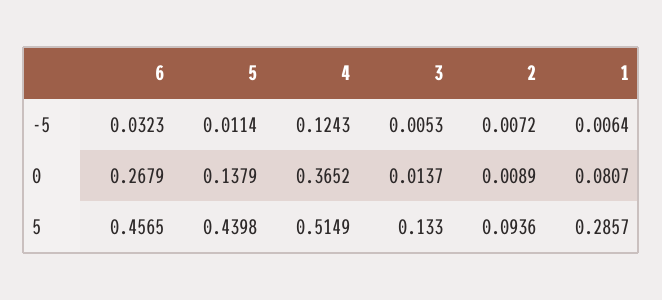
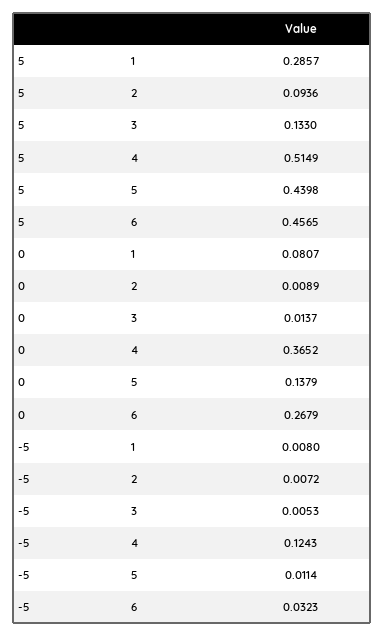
  {
    "6": {
      "-5": 0.0323,
      "0": 0.2679,
      "5": 0.4565
    },
    "5": {
      "-5": 0.0114,
      "0": 0.1379,
      "5": 0.4398
    },
    "4": {
      "-5": 0.1243,
      "0": 0.3652,
      "5": 0.5149
    },
    "3": {
      "-5": 0.0053,
      "0": 0.0137,
      "5": 0.133
    },
    "2": {
      "-5": 0.0072,
      "0": 0.0089,
      "5": 0.0936
    },
    "1": {
-     "-5": 0.0064,
+     "-5": 0.008,
      "0": 0.0807,
      "5": 0.2857
    }
  }

